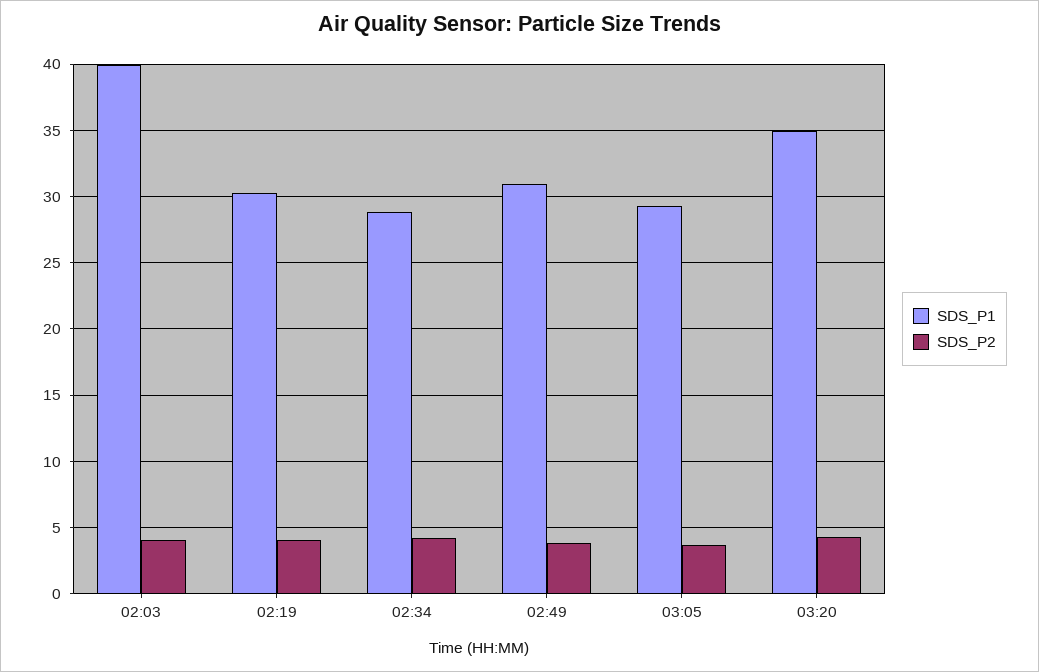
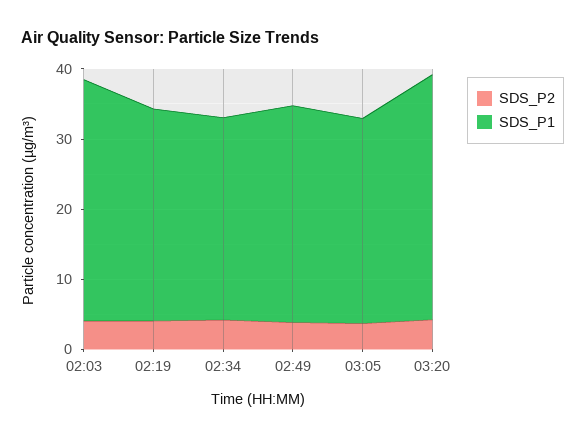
  {
    "SDS_P1": {
-     "02:03": 40,
+     "02:03": 34,
      "02:19": 30,
      "02:34": 29,
      "02:49": 31,
      "03:05": 29.5,
      "03:20": 35
    },
    "SDS_P2": {
      "02:03": 4,
      "02:19": 4,
      "02:34": 4,
      "02:49": 4,
      "03:05": 3.5,
      "03:20": 4.5
    }
  }

